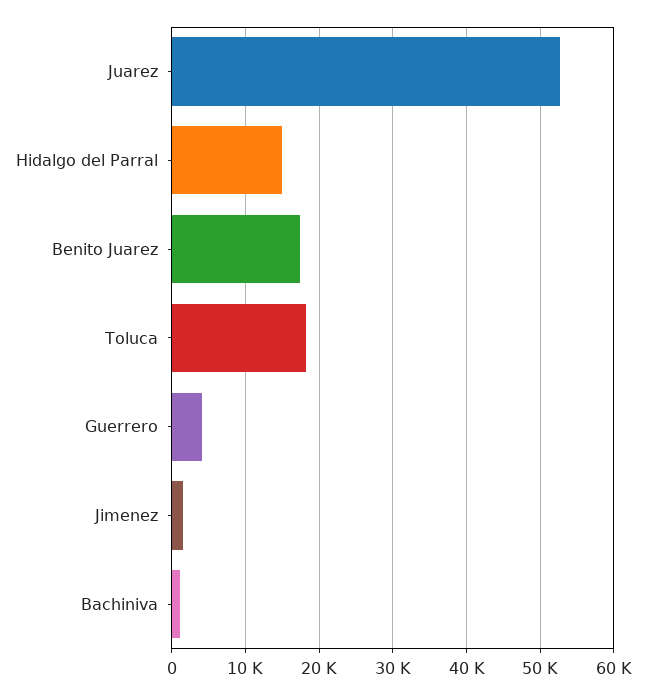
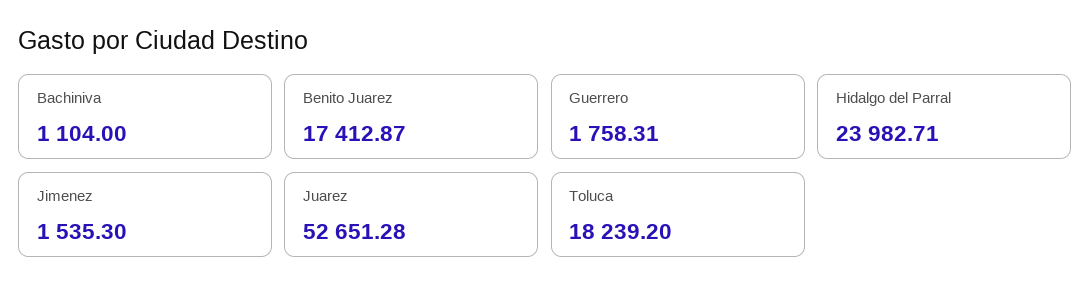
  {
    "Juarez": 52651.28,
-   "Hidalgo del Parral": 15000,
+   "Hidalgo del Parral": 23982.71,
    "Benito Juarez": 17412.87,
    "Toluca": 18239.2,
-   "Guerrero": 4000,
+   "Guerrero": 1758.31,
    "Jimenez": 1535.3,
    "Bachiniva": 1104
  }

